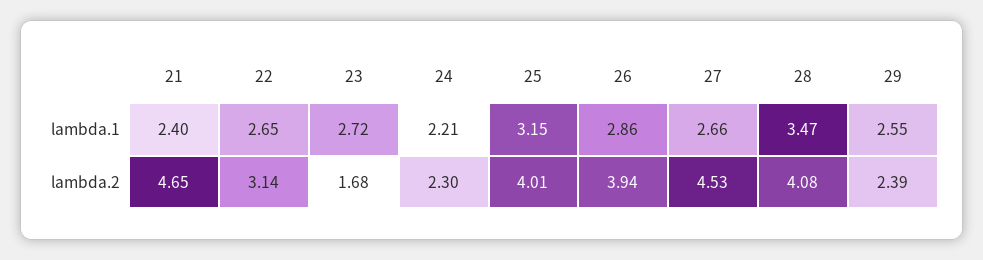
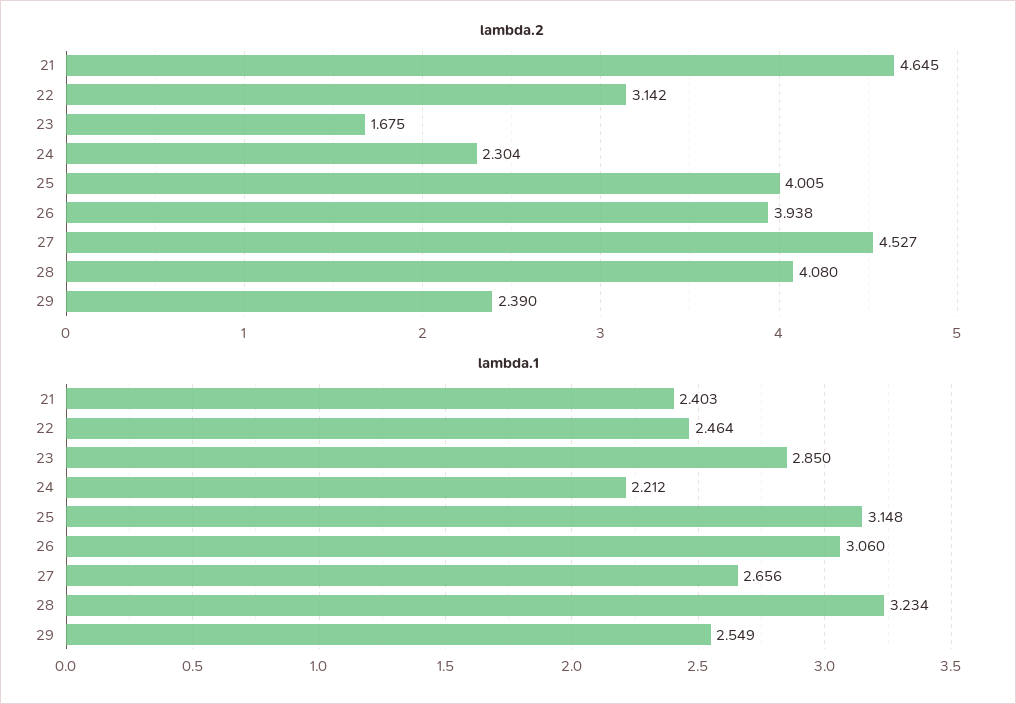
  {
    "lambda.1": {
      "21": 2.403,
-     "22": 2.65,
+     "22": 2.464,
-     "23": 2.72,
+     "23": 2.85,
      "24": 2.212,
      "25": 3.148,
-     "26": 2.86,
+     "26": 3.06,
      "27": 2.656,
-     "28": 3.47,
+     "28": 3.234,
      "29": 2.549
    },
    "lambda.2": {
      "21": 4.645,
      "22": 3.142,
      "23": 1.675,
      "24": 2.304,
      "25": 4.005,
      "26": 3.938,
      "27": 4.527,
      "28": 4.08,
      "29": 2.39
    }
  }

